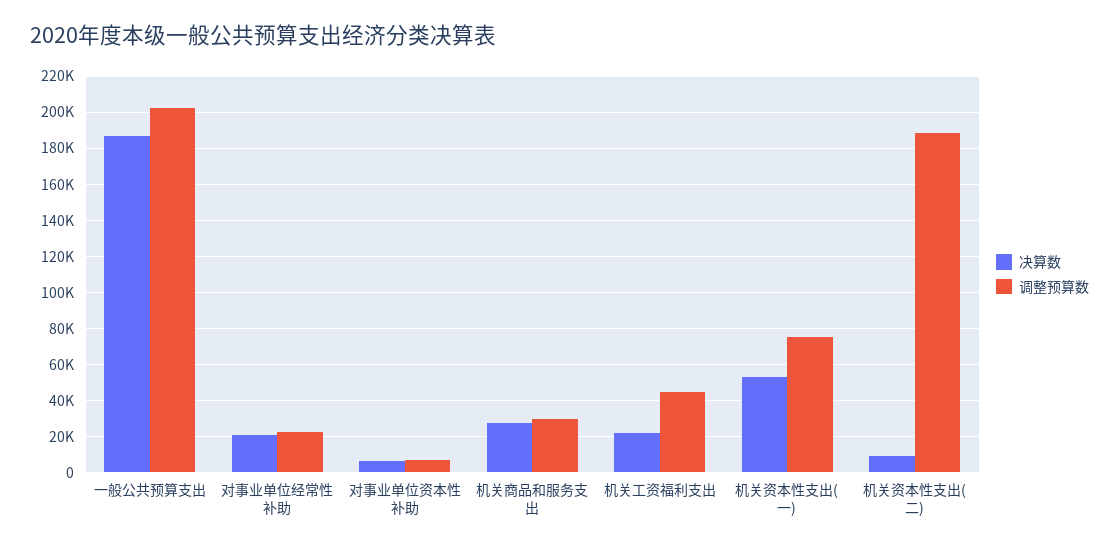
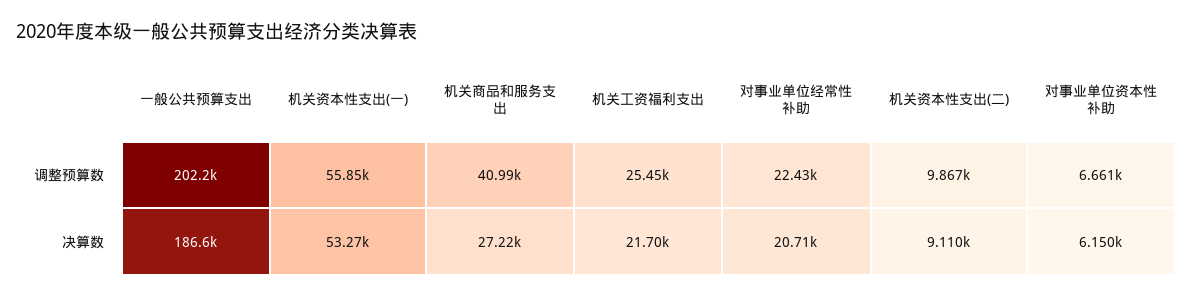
  {
    "决算数": {
      "一般公共预算支出": 186600,
      "对事业单位经常性补助": 20710,
      "对事业单位资本性补助": 6150,
      "机关商品和服务支出": 27220,
      "机关工资福利支出": 21700,
      "机关资本性支出(一)": 53270,
      "机关资本性支出(二)": 9110
    },
    "调整预算数": {
      "一般公共预算支出": 202200,
      "对事业单位经常性补助": 22430,
      "对事业单位资本性补助": 6661,
-     "机关商品和服务支出": 30000,
+     "机关商品和服务支出": 40990,
-     "机关工资福利支出": 45000,
+     "机关工资福利支出": 25450,
-     "机关资本性支出(一)": 75000,
+     "机关资本性支出(一)": 55850,
-     "机关资本性支出(二)": 190000
+     "机关资本性支出(二)": 9867
    }
  }

